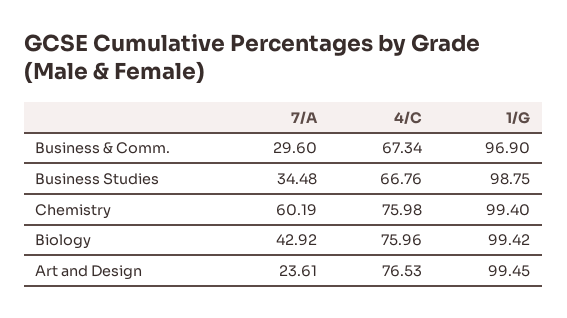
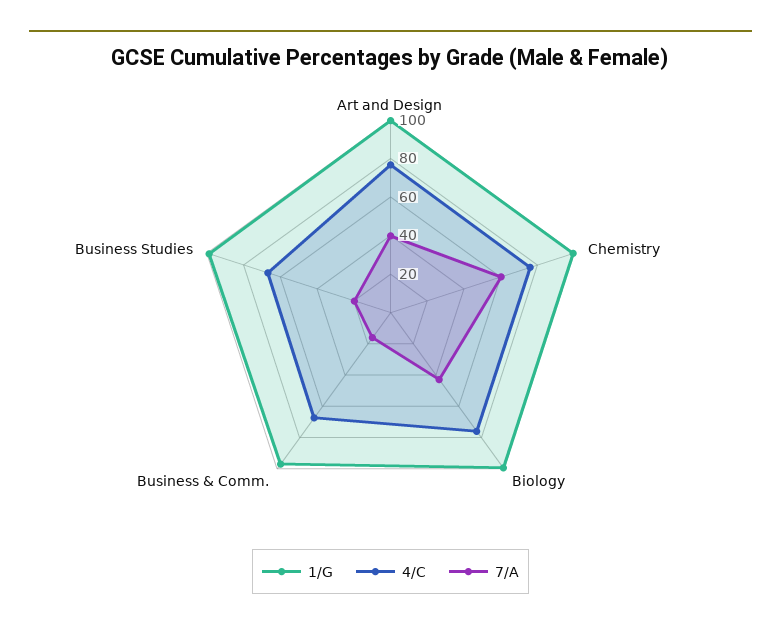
  {
    "7/A": {
-     "Business & Comm.": 29.6,
+     "Business & Comm.": 15,
-     "Business Studies": 34.48,
+     "Business Studies": 20,
      "Chemistry": 60.19,
      "Biology": 42.92,
-     "Art and Design": 23.61
+     "Art and Design": 40
    },
    "4/C": {
      "Business & Comm.": 67.34,
      "Business Studies": 66.76,
      "Chemistry": 75.98,
      "Biology": 75.96,
      "Art and Design": 76.53
    },
    "1/G": {
      "Business & Comm.": 96.9,
      "Business Studies": 98.75,
      "Chemistry": 99.4,
      "Biology": 99.42,
      "Art and Design": 99.45
    }
  }

